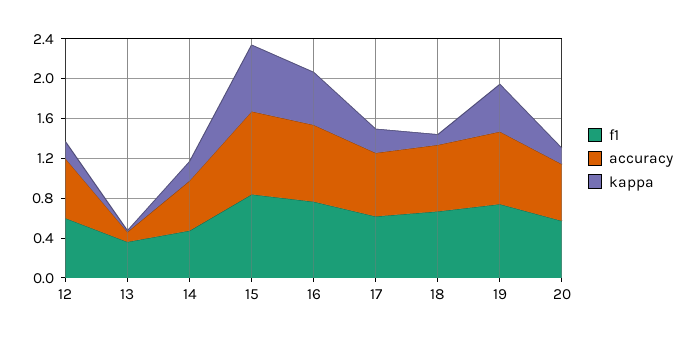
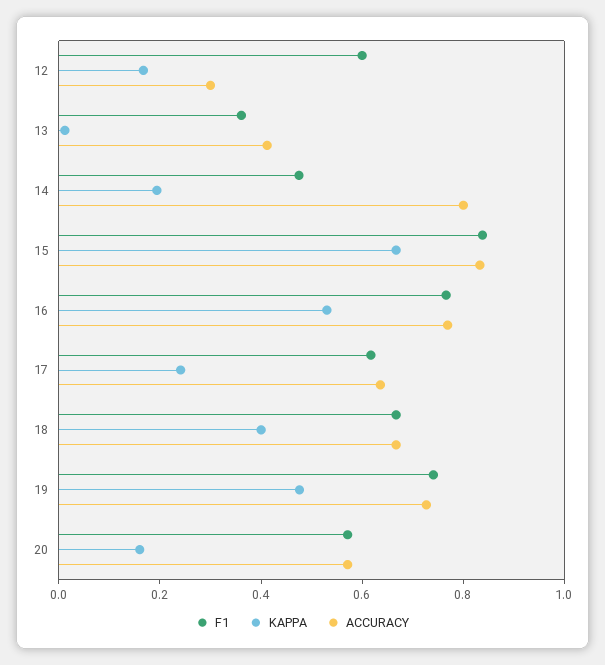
  {
    "f1": {
      "12": 0.6,
      "13": 0.35,
      "14": 0.5,
      "15": 0.85,
      "16": 0.75,
      "17": 0.6,
      "18": 0.65,
      "19": 0.75,
      "20": 0.55
    },
    "accuracy": {
-     "12": 0.6,
+     "12": 0.3,
-     "13": 0.1,
+     "13": 0.4,
-     "14": 0.5,
+     "14": 0.8,
      "15": 0.85,
      "16": 0.75,
      "17": 0.65,
      "18": 0.65,
      "19": 0.75,
      "20": 0.55
    },
    "kappa": {
      "12": 0.15,
      "13": 0,
      "14": 0.2,
      "15": 0.65,
      "16": 0.55,
      "17": 0.25,
-     "18": 0.1,
+     "18": 0.4,
      "19": 0.5,
      "20": 0.15
    }
  }

